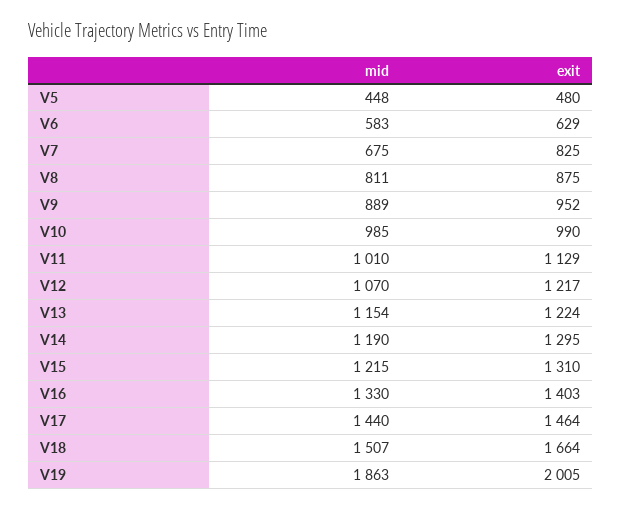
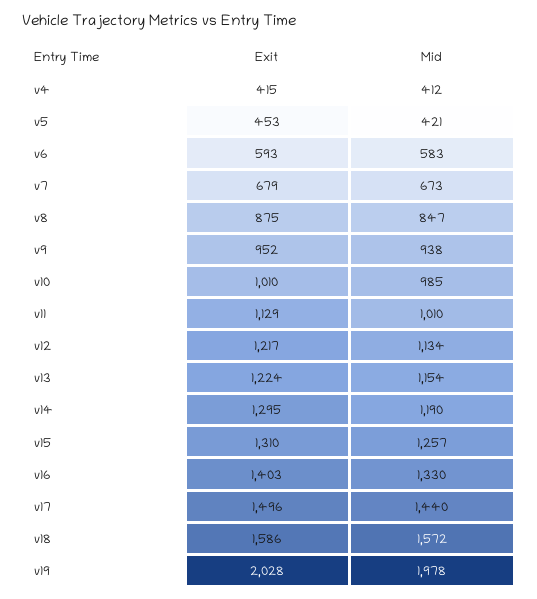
  {
    "mid": {
-     "V5": 448,
+     "V5": 421,
      "V6": 583,
-     "V7": 675,
+     "V7": 673,
-     "V8": 811,
+     "V8": 847,
-     "V9": 889,
+     "V9": 938,
      "V10": 985,
      "V11": 1010,
-     "V12": 1070,
+     "V12": 1134,
      "V13": 1154,
      "V14": 1190,
-     "V15": 1215,
+     "V15": 1257,
      "V16": 1330,
      "V17": 1440,
-     "V18": 1507,
+     "V18": 1572,
-     "V19": 1863
+     "V19": 1978,
+     "v4": 412
    },
    "exit": {
-     "V5": 480,
+     "V5": 453,
-     "V6": 629,
+     "V6": 593,
-     "V7": 825,
+     "V7": 679,
      "V8": 875,
      "V9": 952,
-     "V10": 990,
+     "V10": 1010,
      "V11": 1129,
      "V12": 1217,
      "V13": 1224,
      "V14": 1295,
      "V15": 1310,
      "V16": 1403,
-     "V17": 1464,
+     "V17": 1496,
-     "V18": 1664,
+     "V18": 1586,
-     "V19": 2005
+     "V19": 2028,
+     "v4": 415
    }
  }

